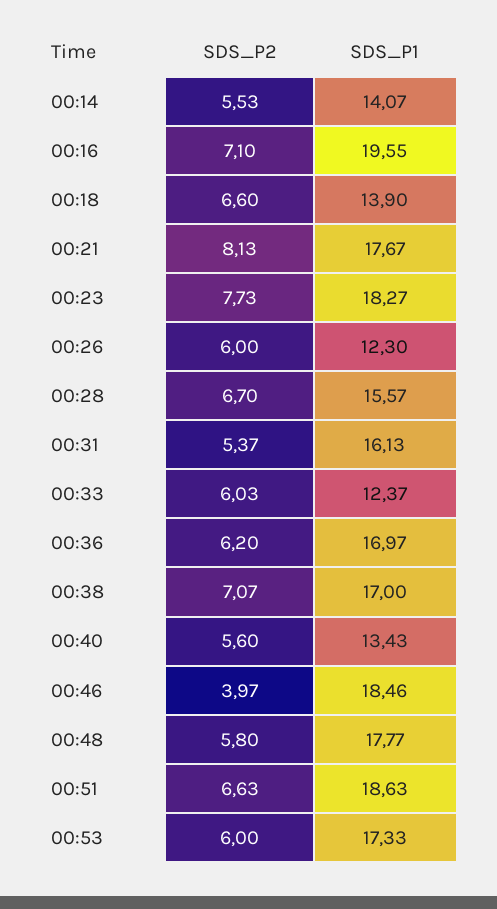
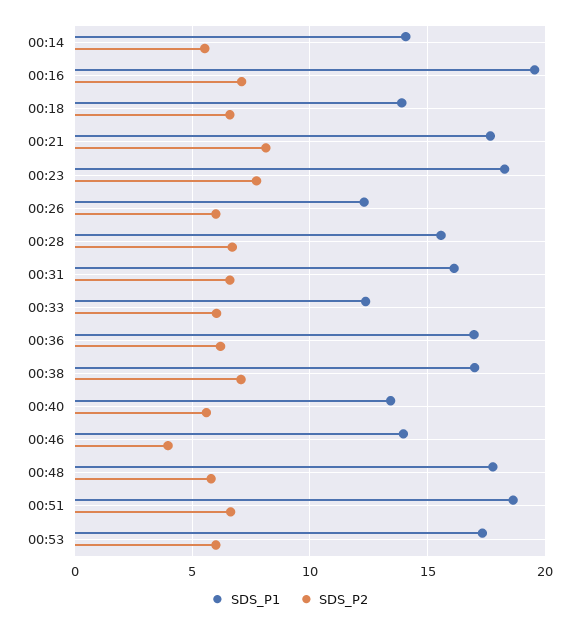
  {
    "SDS_P2": {
      "00:14": 5.53,
      "00:16": 7.1,
      "00:18": 6.6,
      "00:21": 8.13,
      "00:23": 7.73,
      "00:26": 6,
      "00:28": 6.7,
-     "00:31": 5.37,
+     "00:31": 6.5,
      "00:33": 6.03,
      "00:36": 6.2,
      "00:38": 7.07,
      "00:40": 5.6,
      "00:46": 3.97,
      "00:48": 5.8,
      "00:51": 6.63,
      "00:53": 6
    },
    "SDS_P1": {
      "00:14": 14.07,
      "00:16": 19.55,
      "00:18": 13.9,
      "00:21": 17.67,
      "00:23": 18.27,
      "00:26": 12.3,
      "00:28": 15.57,
      "00:31": 16.13,
      "00:33": 12.37,
      "00:36": 16.97,
      "00:38": 17,
      "00:40": 13.43,
-     "00:46": 18.46,
+     "00:46": 14,
      "00:48": 17.77,
      "00:51": 18.63,
      "00:53": 17.33
    }
  }

